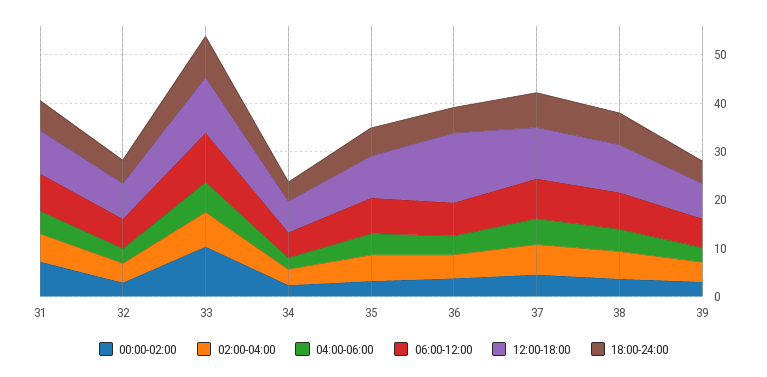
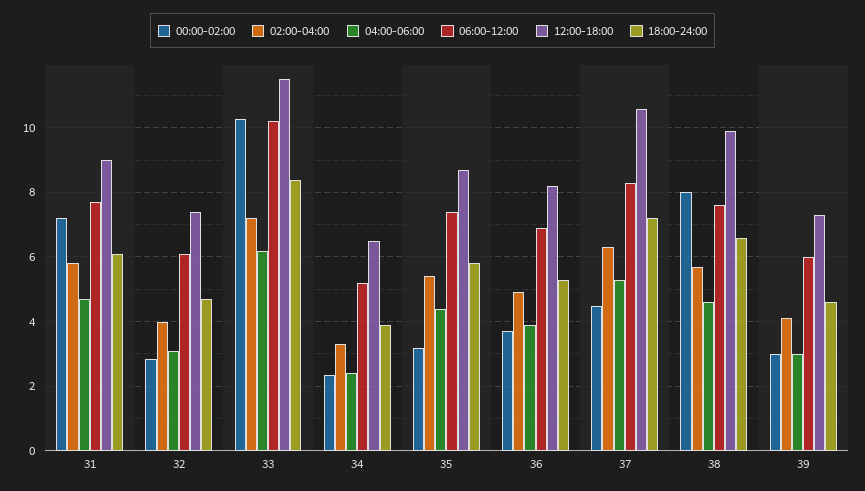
  {
    "00:00-02:00": {
      "31": 7.2,
      "32": 2.8,
      "33": 10.2,
      "34": 2.4,
      "35": 3.2,
      "36": 3.8,
      "37": 4.4,
-     "38": 4,
+     "38": 8,
      "39": 3
    },
    "02:00-04:00": {
      "31": 5.8,
      "32": 4,
      "33": 7.2,
      "34": 3.4,
      "35": 5.4,
      "36": 5,
      "37": 6.4,
      "38": 5.8,
      "39": 4.2
    },
    "04:00-06:00": {
      "31": 4.8,
      "32": 3.2,
      "33": 6.2,
      "34": 2.4,
      "35": 4.4,
      "36": 4,
      "37": 5.4,
      "38": 4.6,
      "39": 3
    },
    "06:00-12:00": {
      "31": 7.8,
      "32": 6.2,
      "33": 10.2,
      "34": 5.2,
      "35": 7.4,
      "36": 7,
      "37": 8.4,
      "38": 7.6,
      "39": 6
    },
    "12:00-18:00": {
      "31": 9,
      "32": 7.4,
      "33": 11.6,
      "34": 6.6,
      "35": 8.8,
-     "36": 14,
+     "36": 8.2,
      "37": 10.6,
      "38": 10,
      "39": 7.4
    },
    "18:00-24:00": {
      "31": 6.2,
      "32": 4.8,
      "33": 8.4,
      "34": 4,
      "35": 5.8,
      "36": 5.4,
      "37": 7.2,
      "38": 6.6,
      "39": 4.6
    }
  }

